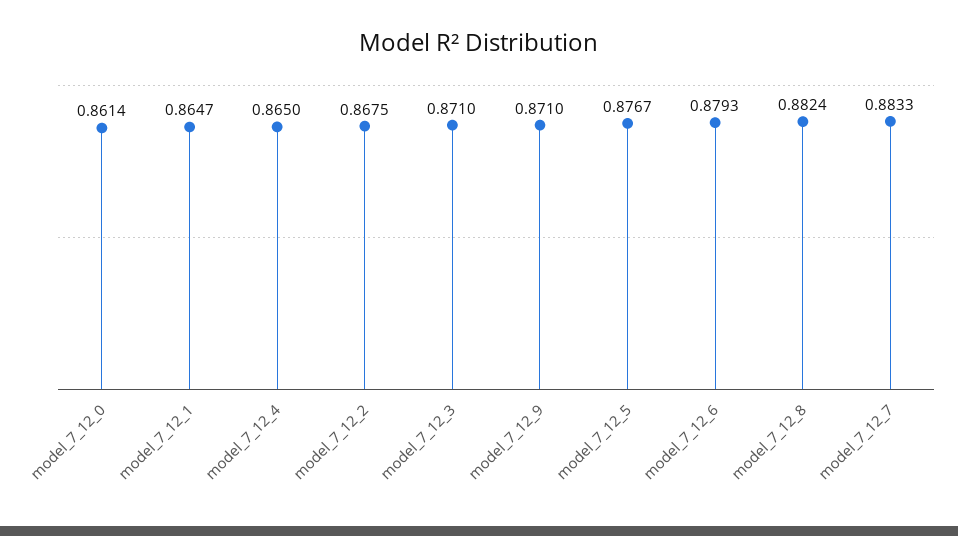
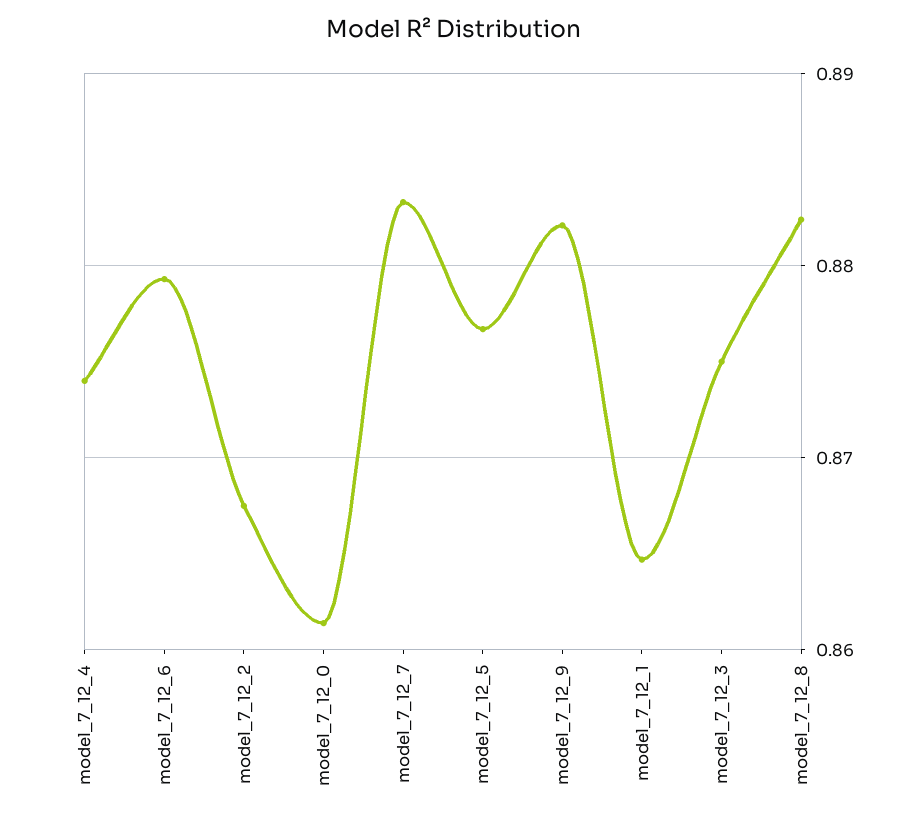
  {
    "model_7_12_0": 0.8614,
    "model_7_12_1": 0.8647,
-   "model_7_12_4": 0.865,
+   "model_7_12_4": 0.874,
    "model_7_12_2": 0.8675,
-   "model_7_12_3": 0.871,
+   "model_7_12_3": 0.875,
-   "model_7_12_9": 0.871,
+   "model_7_12_9": 0.882,
    "model_7_12_5": 0.8767,
    "model_7_12_6": 0.8793,
    "model_7_12_8": 0.8824,
    "model_7_12_7": 0.8833
  }

